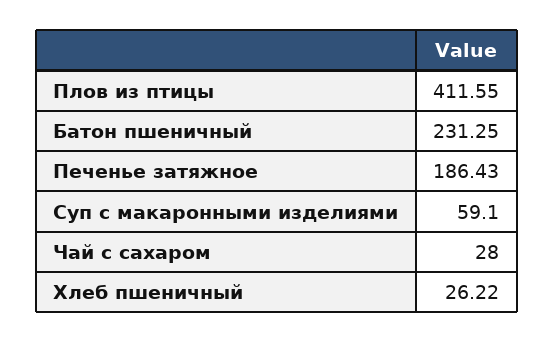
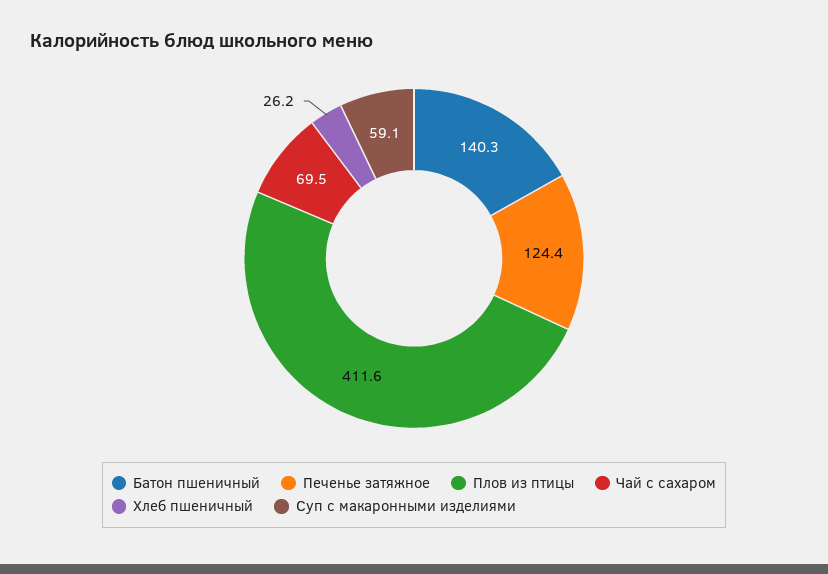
  {
    "Плов из птицы": 411.55,
-   "Батон пшеничный": 231.25,
+   "Батон пшеничный": 140.3,
-   "Печенье затяжное": 186.43,
+   "Печенье затяжное": 124.4,
    "Суп с макаронными изделиями": 59.1,
-   "Чай с сахаром": 28,
+   "Чай с сахаром": 69.5,
    "Хлеб пшеничный": 26.22
  }

